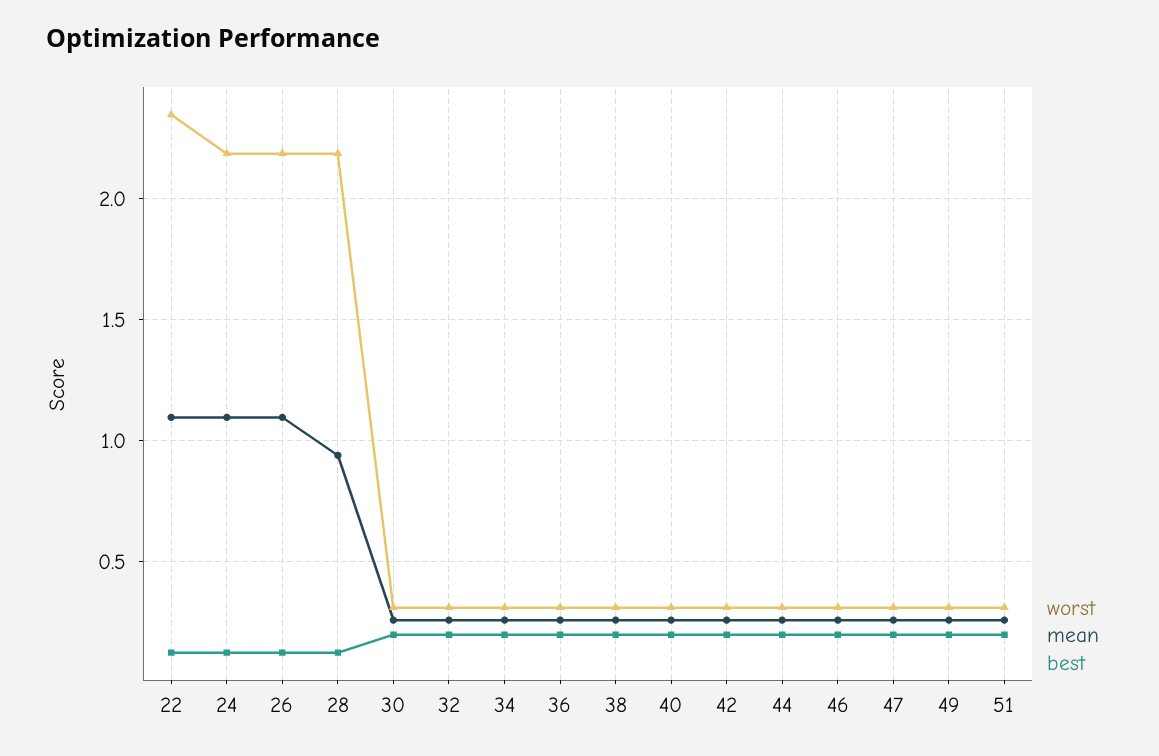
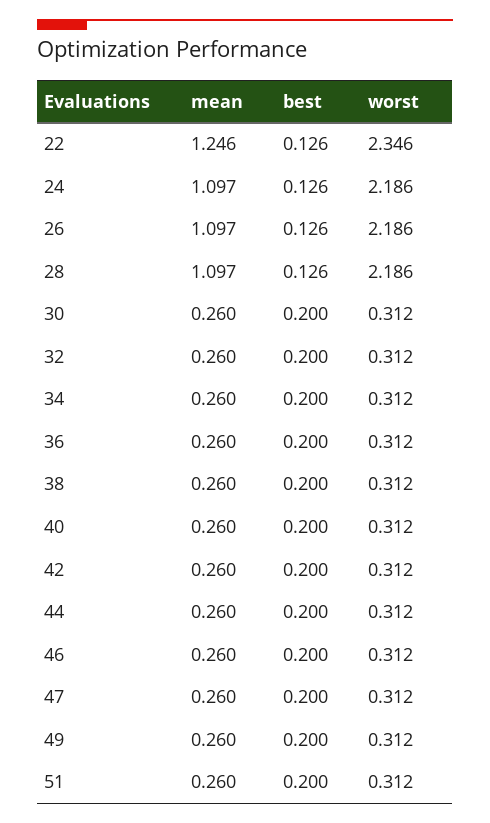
  {
    "worst": {
      "22": 2.346,
      "24": 2.186,
      "26": 2.186,
      "28": 2.186,
      "30": 0.312,
      "32": 0.312,
      "34": 0.312,
      "36": 0.312,
      "38": 0.312,
      "40": 0.312,
      "42": 0.312,
      "44": 0.312,
      "46": 0.312,
      "47": 0.312,
      "49": 0.312,
      "51": 0.312
    },
    "mean": {
-     "22": 1.1,
+     "22": 1.246,
      "24": 1.097,
      "26": 1.097,
-     "28": 0.95,
+     "28": 1.097,
      "30": 0.26,
      "32": 0.26,
      "34": 0.26,
      "36": 0.26,
      "38": 0.26,
      "40": 0.26,
      "42": 0.26,
      "44": 0.26,
      "46": 0.26,
      "47": 0.26,
      "49": 0.26,
      "51": 0.26
    },
    "best": {
      "22": 0.126,
      "24": 0.126,
      "26": 0.126,
      "28": 0.126,
      "30": 0.2,
      "32": 0.2,
      "34": 0.2,
      "36": 0.2,
      "38": 0.2,
      "40": 0.2,
      "42": 0.2,
      "44": 0.2,
      "46": 0.2,
      "47": 0.2,
      "49": 0.2,
      "51": 0.2
    }
  }

